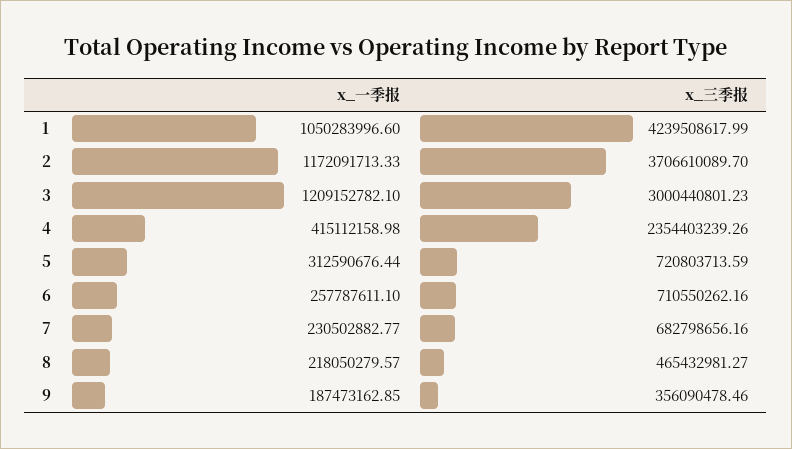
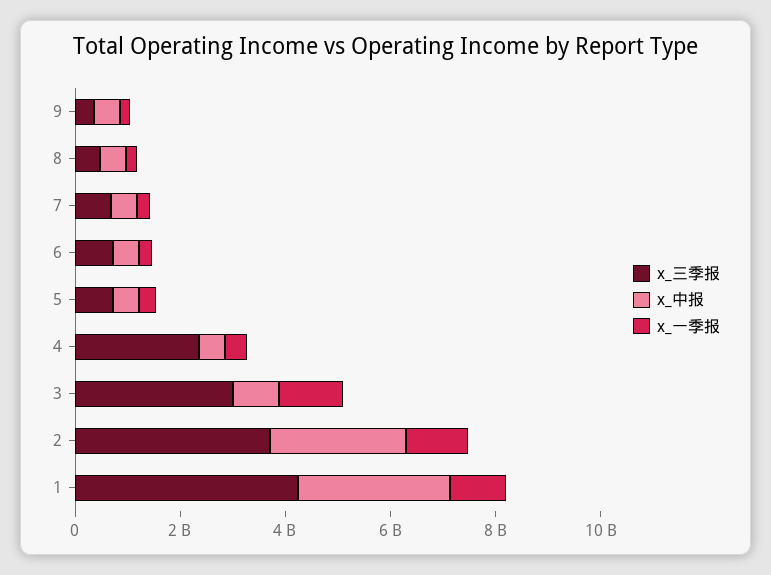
  {
    "x_一季报": {
      "1": 1050283996.6,
      "2": 1172091713.33,
      "3": 1209152782.1,
      "4": 415112158.98,
      "5": 312590676.44,
      "6": 257787611.1,
      "7": 230502882.77,
      "8": 218050279.57,
      "9": 187473162.85
    },
    "x_三季报": {
      "1": 4239508617.99,
      "2": 3706610089.7,
      "3": 3000440801.23,
      "4": 2354403239.26,
      "5": 720803713.59,
      "6": 710550262.16,
      "7": 682798656.16,
      "8": 465432981.27,
      "9": 356090478.46
-   }
+   },
+   "x_中报": {
+     "9": 500000000,
+     "8": 500000000,
+     "7": 500000000,
+     "6": 500000000,
+     "5": 500000000,
+     "4": 500000000,
+     "3": 1000000000,
+     "2": 2500000000,
+     "1": 3000000000
+   }
  }

